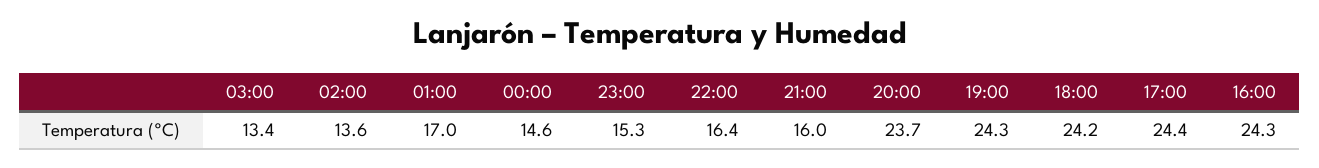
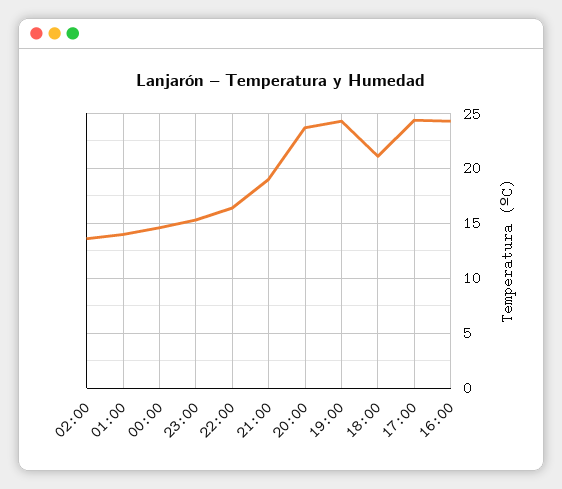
  {
-   "03:00": 13.4,
    "02:00": 13.6,
-   "01:00": 17,
+   "01:00": 14,
    "00:00": 14.6,
    "23:00": 15.3,
    "22:00": 16.4,
-   "21:00": 16,
+   "21:00": 19,
    "20:00": 23.7,
    "19:00": 24.3,
-   "18:00": 24.2,
+   "18:00": 21,
    "17:00": 24.4,
    "16:00": 24.3
  }

